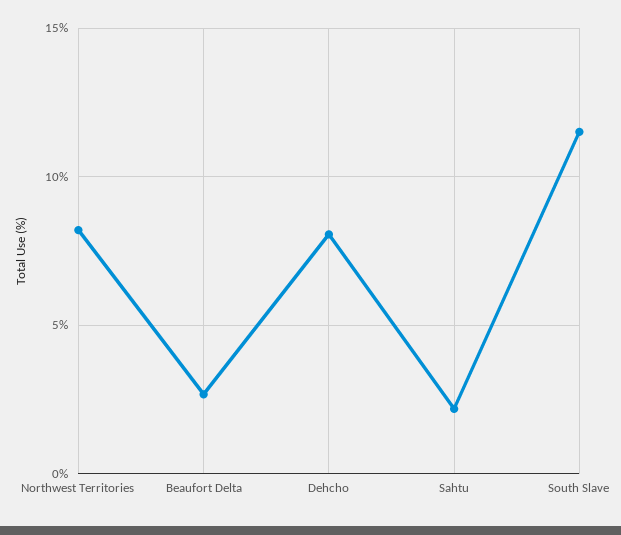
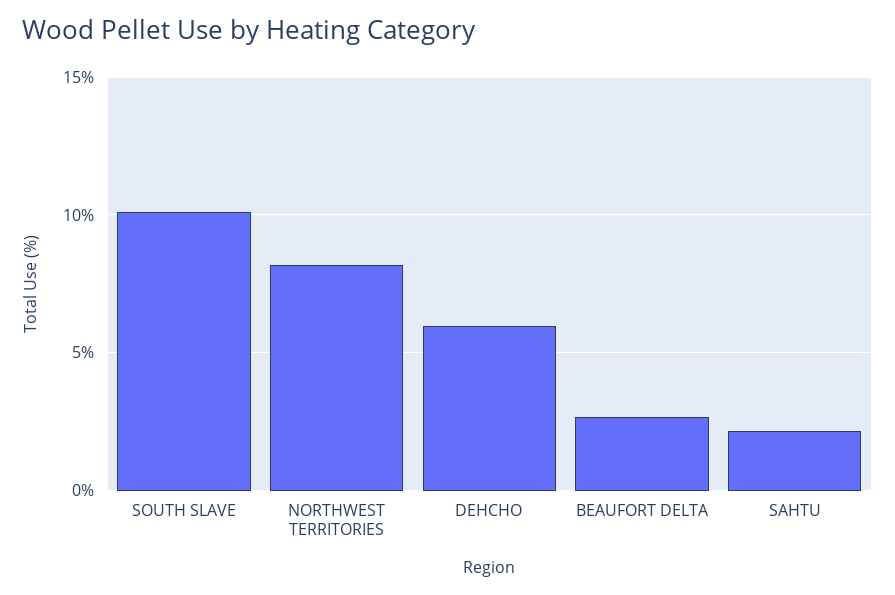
  {
    "Northwest Territories": 8,
    "Beaufort Delta": 2.5,
-   "Dehcho": 8,
+   "Dehcho": 6,
    "Sahtu": 2,
-   "South Slave": 11.5
+   "South Slave": 10
  }

